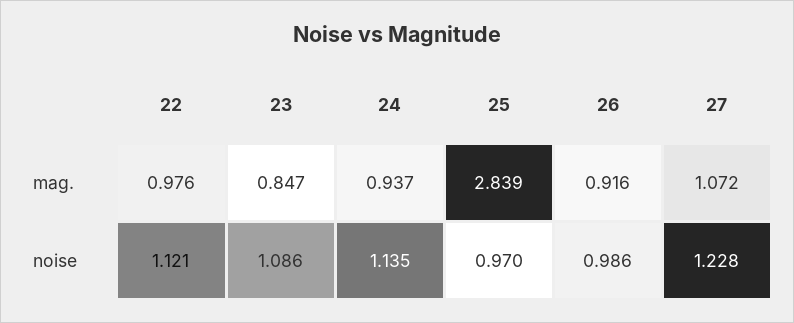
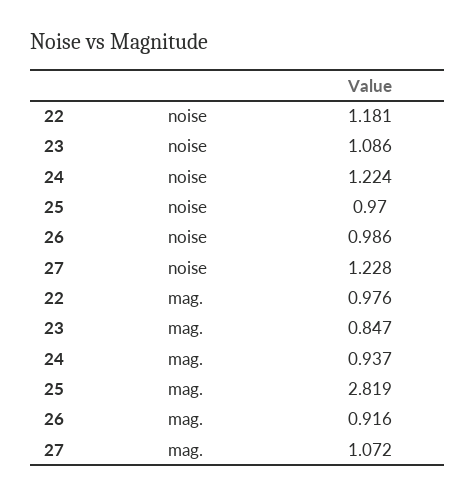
  {
    "22": {
      "mag.": 0.976,
-     "noise": 1.121
+     "noise": 1.181
    },
    "23": {
      "mag.": 0.847,
      "noise": 1.086
    },
    "24": {
      "mag.": 0.937,
-     "noise": 1.135
+     "noise": 1.224
    },
    "25": {
-     "mag.": 2.839,
+     "mag.": 2.819,
      "noise": 0.97
    },
    "26": {
      "mag.": 0.916,
      "noise": 0.986
    },
    "27": {
      "mag.": 1.072,
      "noise": 1.228
    }
  }

